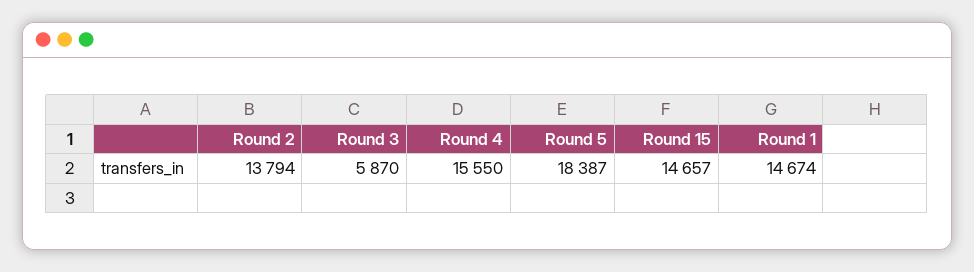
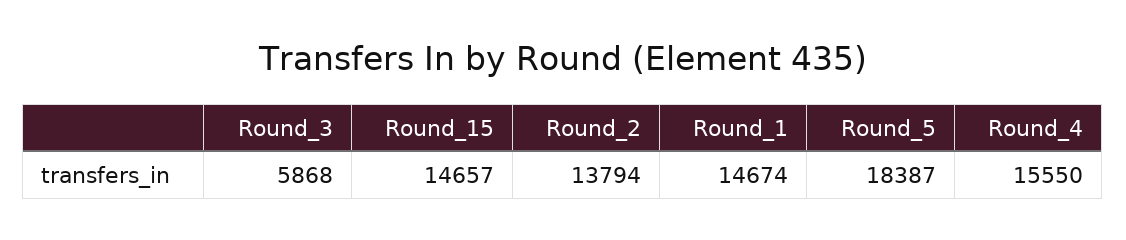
  {
    "Round 2": 13794,
-   "Round 3": 5870,
+   "Round 3": 5868,
    "Round 4": 15550,
    "Round 5": 18387,
    "Round 15": 14657,
    "Round 1": 14674
  }

